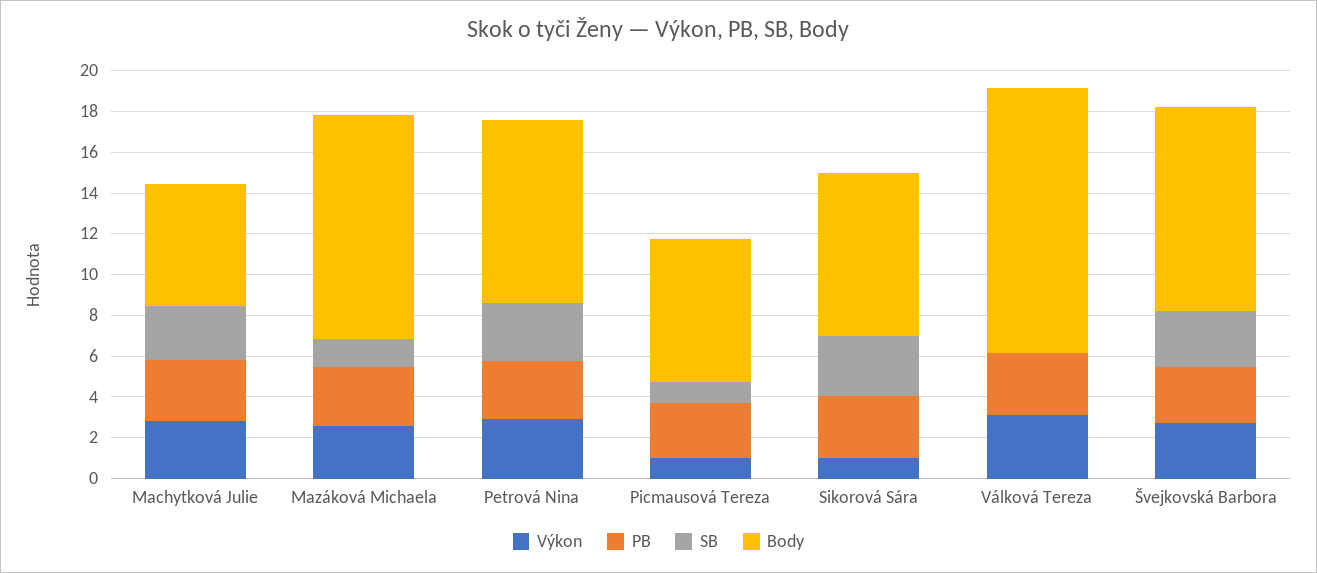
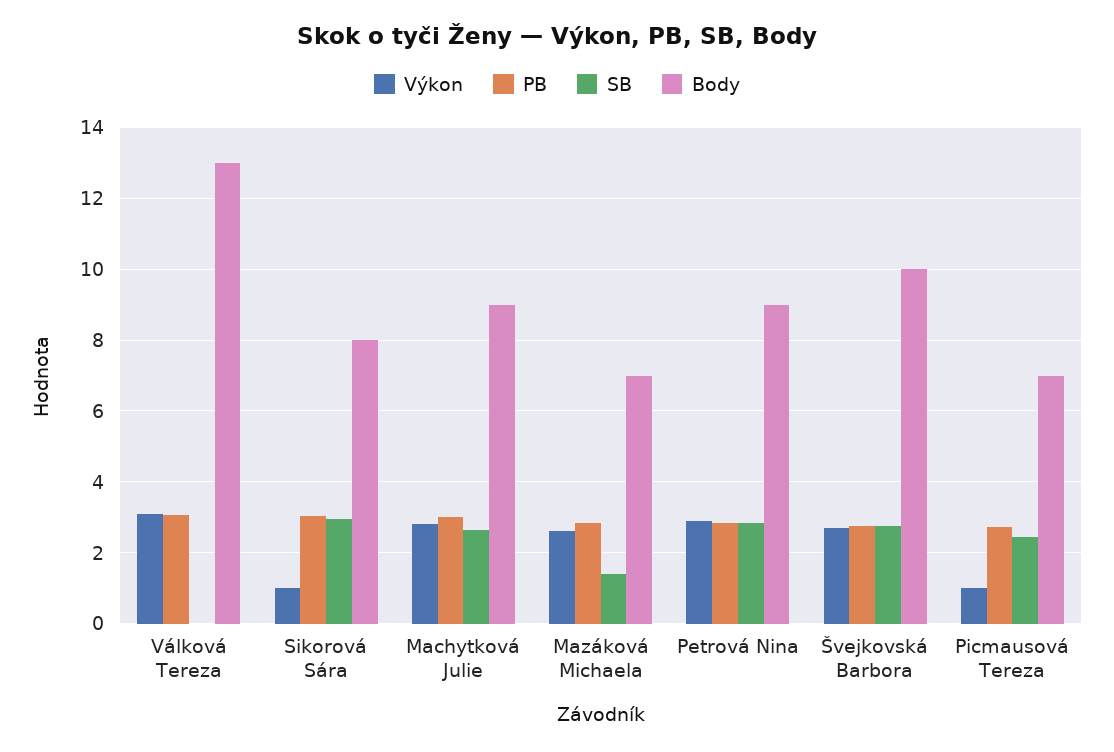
  {
    "Výkon": {
      "Machytková Julie": 2.8,
      "Mazáková Michaela": 2.6,
      "Petrová Nina": 3,
      "Picmausová Tereza": 1,
      "Sikorová Sára": 1,
      "Válková Tereza": 3.2,
      "Švejkovská Barbora": 2.8
    },
    "PB": {
      "Machytková Julie": 3,
      "Mazáková Michaela": 2.8,
      "Petrová Nina": 2.8,
      "Picmausová Tereza": 2.8,
      "Sikorová Sára": 3,
      "Válková Tereza": 3,
      "Švejkovská Barbora": 2.8
    },
    "SB": {
      "Machytková Julie": 2.6,
      "Mazáková Michaela": 1.4,
      "Petrová Nina": 2.8,
-     "Picmausová Tereza": 1,
+     "Picmausová Tereza": 2.4,
      "Sikorová Sára": 3,
      "Válková Tereza": 0,
      "Švejkovská Barbora": 2.8
    },
    "Body": {
-     "Machytková Julie": 6,
+     "Machytková Julie": 9,
-     "Mazáková Michaela": 11,
+     "Mazáková Michaela": 7,
      "Petrová Nina": 9,
      "Picmausová Tereza": 7,
      "Sikorová Sára": 8,
      "Válková Tereza": 13,
      "Švejkovská Barbora": 10
    }
  }

